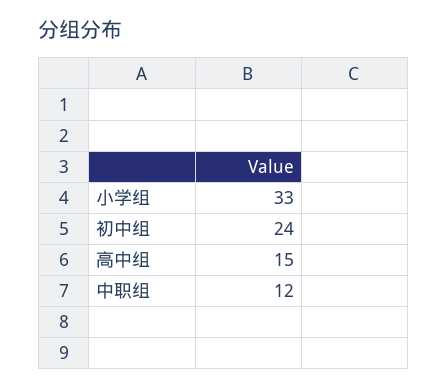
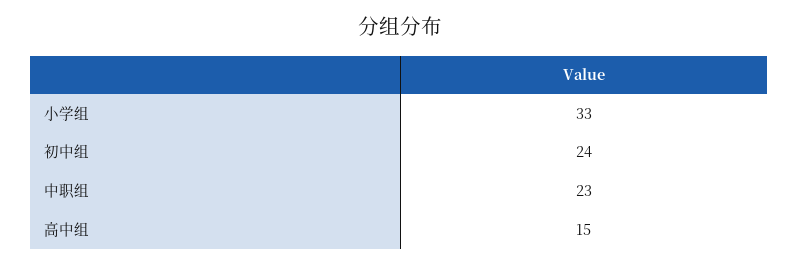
  {
    "小学组": 33,
    "初中组": 24,
    "高中组": 15,
-   "中职组": 12
+   "中职组": 23
  }

